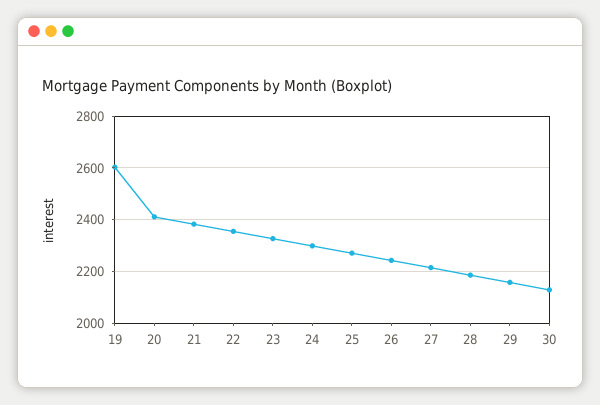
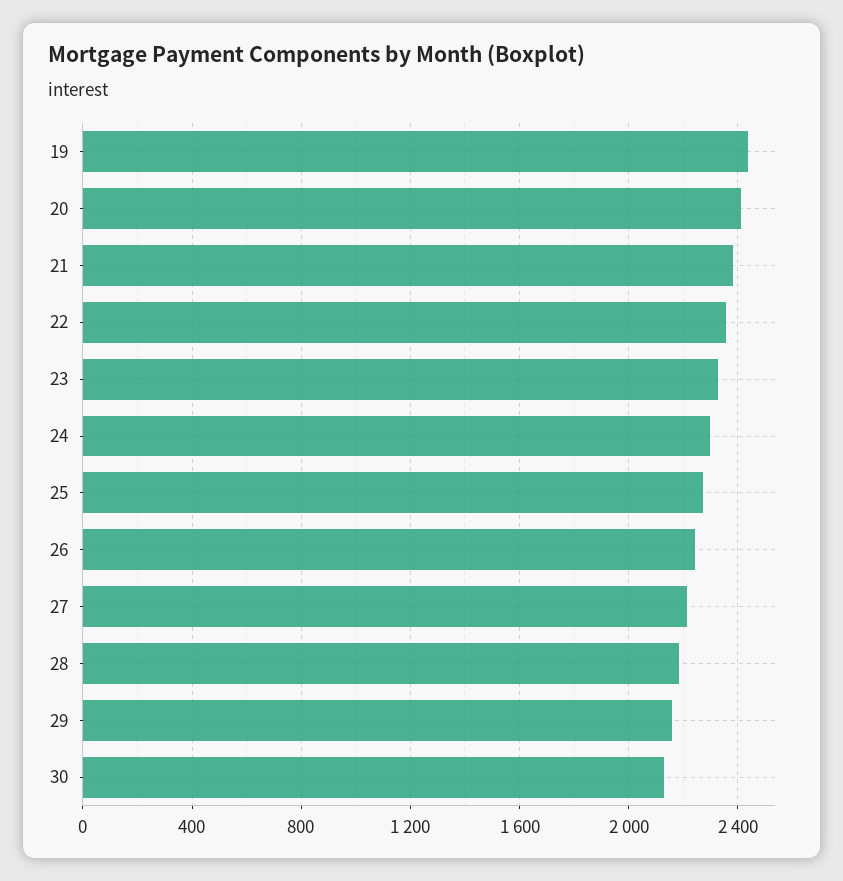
  {
-   "19": 2600,
+   "19": 2450,
    "20": 2400,
    "21": 2375,
    "22": 2350,
    "23": 2325,
    "24": 2300,
    "25": 2275,
    "26": 2250,
    "27": 2225,
    "28": 2175,
    "29": 2150,
    "30": 2125
  }

